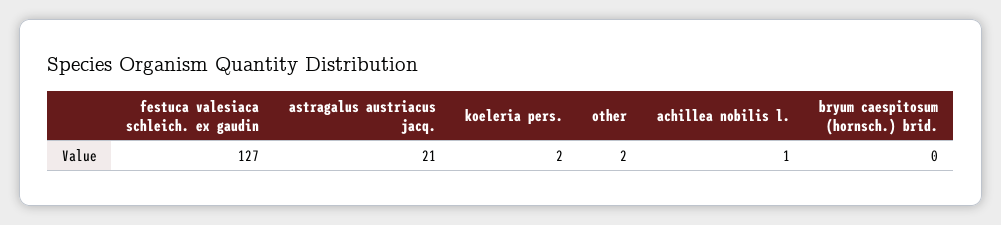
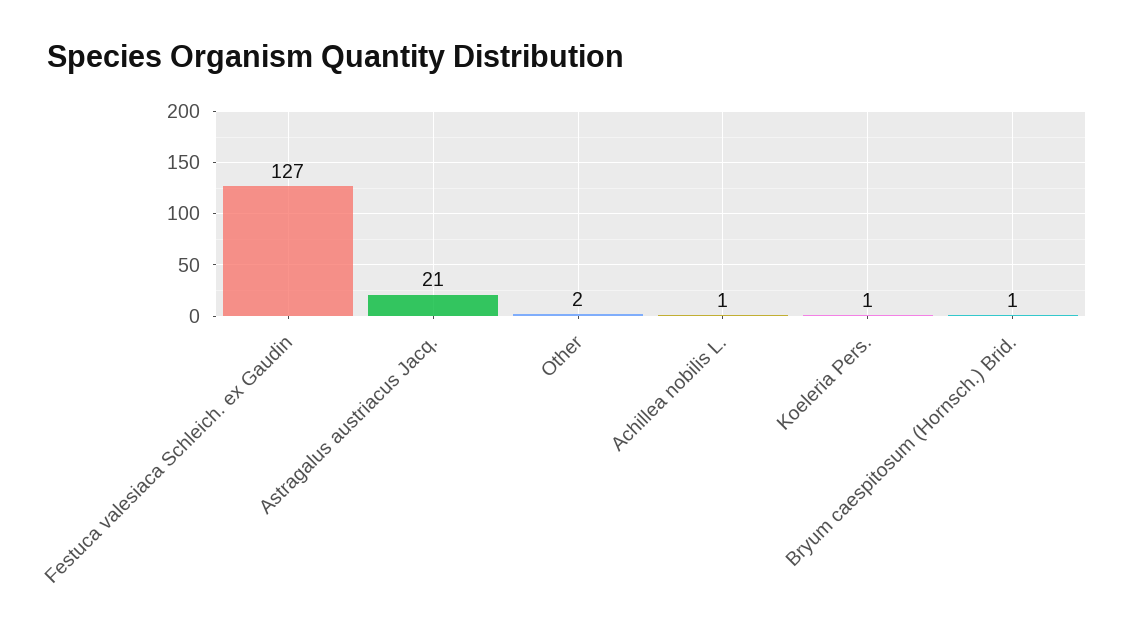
  {
    "festuca valesiaca schleich. ex gaudin": 127,
    "astragalus austriacus jacq.": 21,
-   "koeleria pers.": 2,
+   "koeleria pers.": 1,
    "other": 2,
    "achillea nobilis l.": 1,
-   "bryum caespitosum (hornsch.) brid.": 0
+   "bryum caespitosum (hornsch.) brid.": 1
  }

